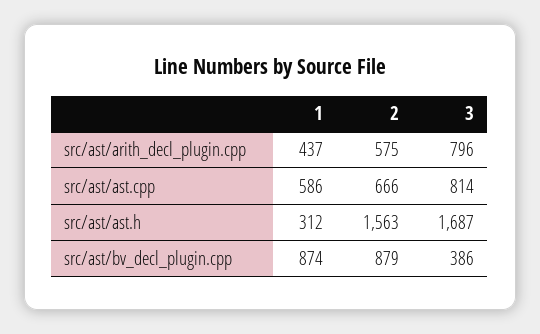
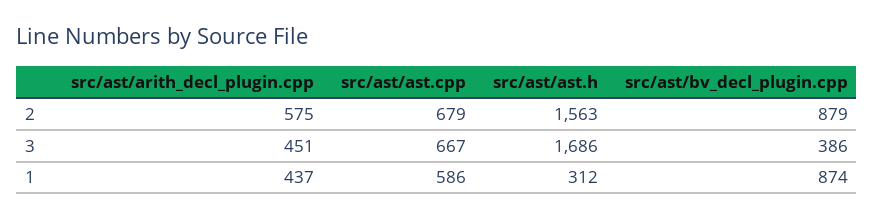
  {
    "1": {
      "src/ast/arith_decl_plugin.cpp": 437,
      "src/ast/ast.cpp": 586,
      "src/ast/ast.h": 312,
      "src/ast/bv_decl_plugin.cpp": 874
    },
    "2": {
      "src/ast/arith_decl_plugin.cpp": 575,
-     "src/ast/ast.cpp": 666,
+     "src/ast/ast.cpp": 679,
      "src/ast/ast.h": 1563,
      "src/ast/bv_decl_plugin.cpp": 879
    },
    "3": {
-     "src/ast/arith_decl_plugin.cpp": 796,
+     "src/ast/arith_decl_plugin.cpp": 451,
-     "src/ast/ast.cpp": 814,
+     "src/ast/ast.cpp": 667,
-     "src/ast/ast.h": 1687,
+     "src/ast/ast.h": 1686,
      "src/ast/bv_decl_plugin.cpp": 386
    }
  }

